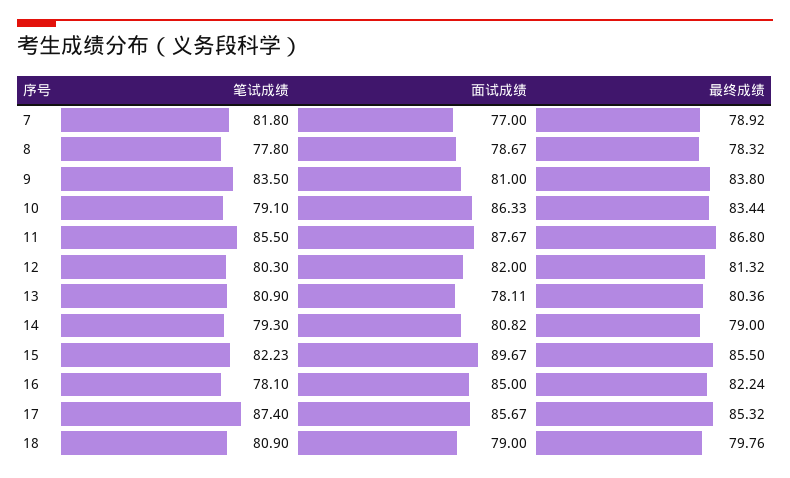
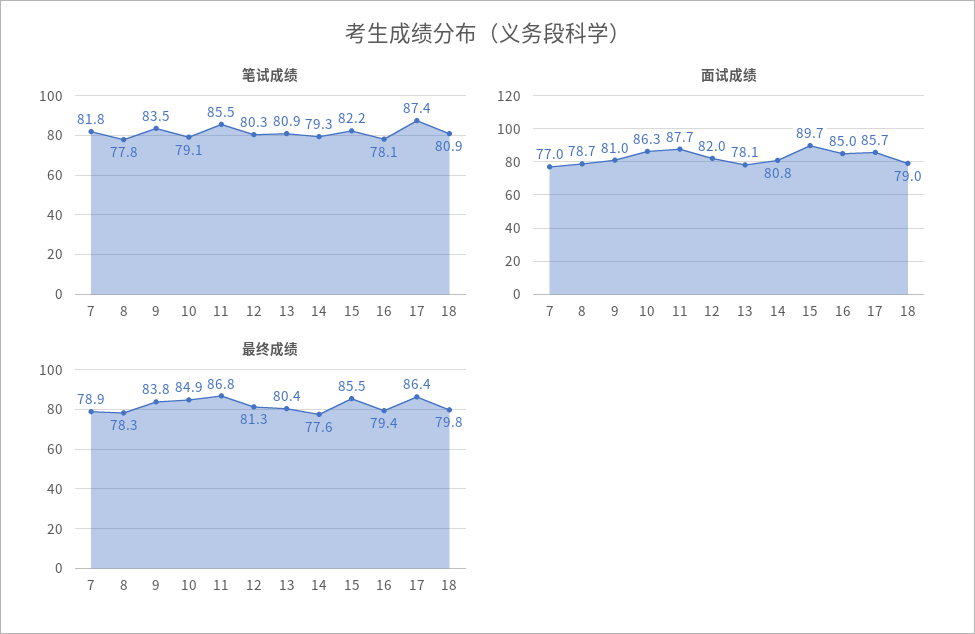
  {
    "笔试成绩": {
      "7": 81.8,
      "8": 77.8,
      "9": 83.5,
      "10": 79.1,
      "11": 85.5,
      "12": 80.3,
      "13": 80.9,
      "14": 79.3,
      "15": 82.23,
      "16": 78.1,
      "17": 87.4,
      "18": 80.9
    },
    "面试成绩": {
      "7": 77,
      "8": 78.67,
      "9": 81,
      "10": 86.33,
      "11": 87.67,
      "12": 82,
      "13": 78.11,
      "14": 80.82,
      "15": 89.67,
      "16": 85,
      "17": 85.67,
      "18": 79
    },
    "最终成绩": {
      "7": 78.92,
      "8": 78.32,
      "9": 83.8,
-     "10": 83.44,
+     "10": 84.9,
      "11": 86.8,
      "12": 81.32,
      "13": 80.36,
-     "14": 79,
+     "14": 77.6,
      "15": 85.5,
-     "16": 82.24,
+     "16": 79.4,
-     "17": 85.32,
+     "17": 86.4,
      "18": 79.76
    }
  }

